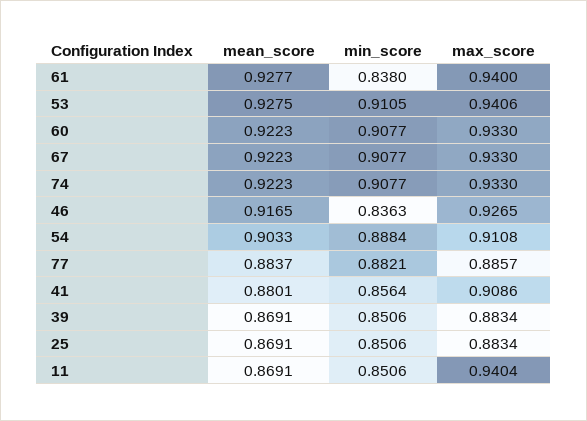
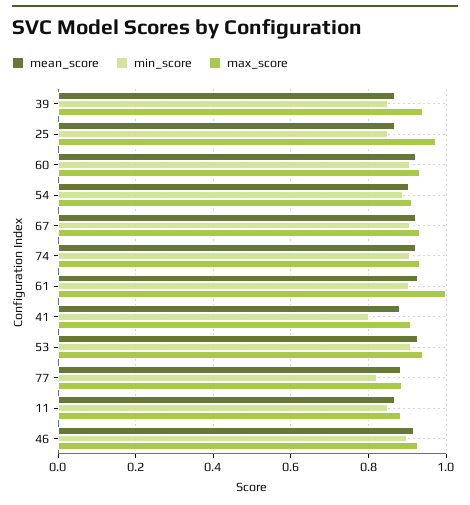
  {
    "mean_score": {
      "61": 0.9277,
      "53": 0.9275,
      "60": 0.9223,
      "67": 0.9223,
      "74": 0.9223,
      "46": 0.9165,
      "54": 0.9033,
      "77": 0.8837,
      "41": 0.8801,
      "39": 0.8691,
      "25": 0.8691,
      "11": 0.8691
    },
    "min_score": {
-     "61": 0.838,
+     "61": 0.9,
      "53": 0.9105,
      "60": 0.9077,
      "67": 0.9077,
      "74": 0.9077,
-     "46": 0.8363,
+     "46": 0.9,
      "54": 0.8884,
-     "77": 0.8821,
+     "77": 0.82,
-     "41": 0.8564,
+     "41": 0.8,
      "39": 0.8506,
      "25": 0.8506,
      "11": 0.8506
    },
    "max_score": {
-     "61": 0.94,
+     "61": 1,
      "53": 0.9406,
      "60": 0.933,
      "67": 0.933,
      "74": 0.933,
      "46": 0.9265,
      "54": 0.9108,
      "77": 0.8857,
      "41": 0.9086,
-     "39": 0.8834,
+     "39": 0.94,
-     "25": 0.8834,
+     "25": 0.98,
-     "11": 0.9404
+     "11": 0.88
    }
  }

